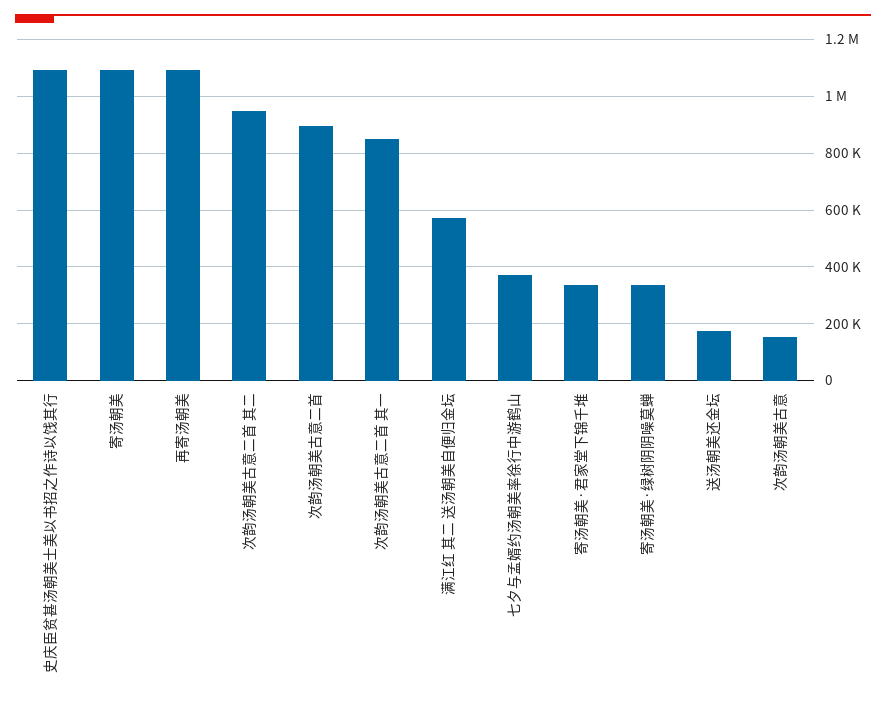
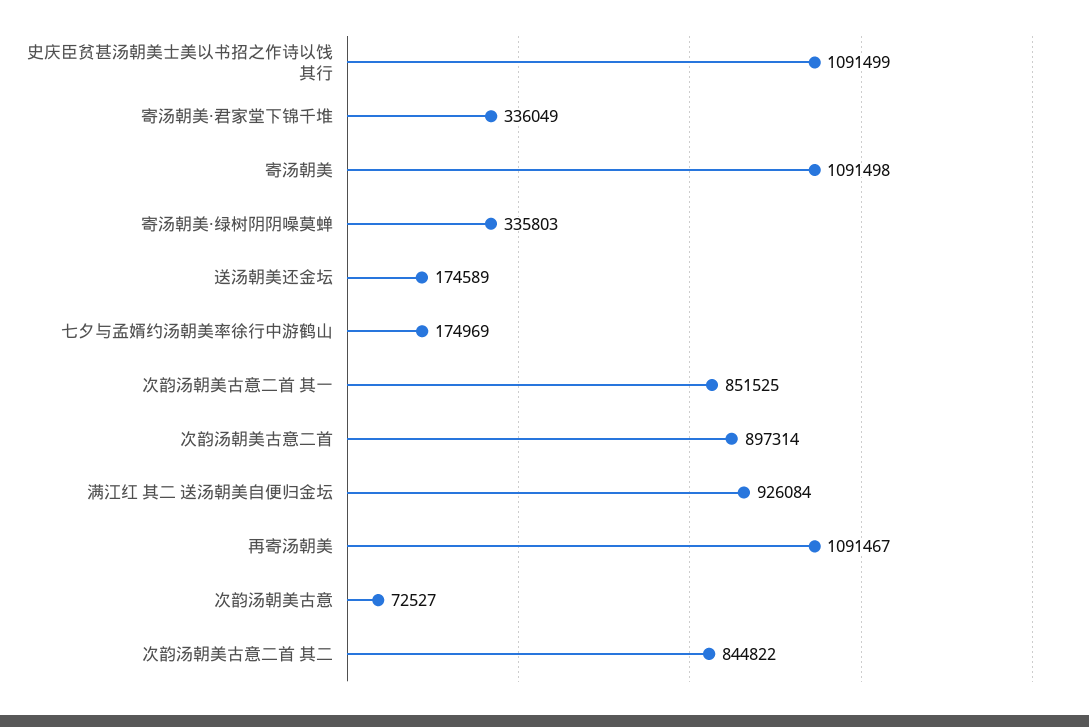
  {
    "史庆臣贫甚汤朝美士美以书招之作诗以饯其行": 1091499,
    "寄汤朝美": 1091498,
    "再寄汤朝美": 1091467,
-   "次韵汤朝美古意二首 其二": 950000,
+   "次韵汤朝美古意二首 其二": 844822,
    "次韵汤朝美古意二首": 897314,
    "次韵汤朝美古意二首 其一": 851525,
-   "满江红 其二 送汤朝美自便归金坛": 575000,
+   "满江红 其二 送汤朝美自便归金坛": 926084,
-   "七夕与孟婿约汤朝美率徐行中游鹤山": 375000,
+   "七夕与孟婿约汤朝美率徐行中游鹤山": 174969,
    "寄汤朝美·君家堂下锦千堆": 336049,
    "寄汤朝美·绿树阴阴噪莫蝉": 335803,
    "送汤朝美还金坛": 174589,
-   "次韵汤朝美古意": 150000
+   "次韵汤朝美古意": 72527
  }

